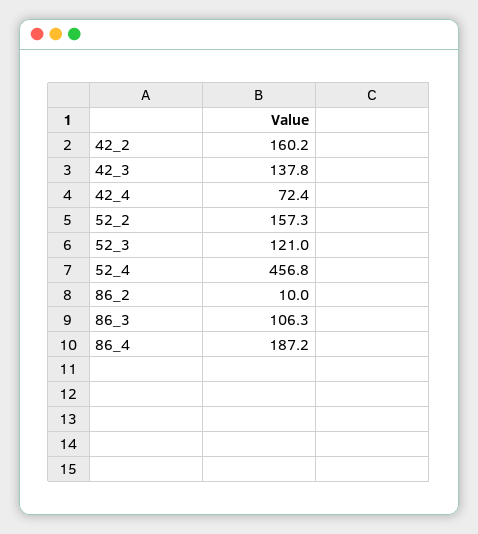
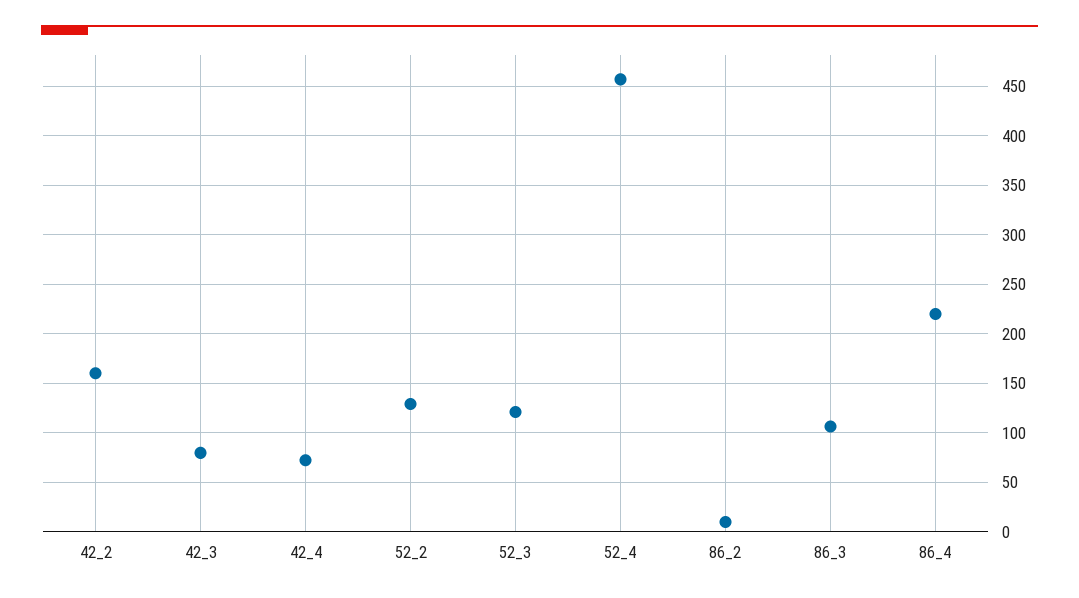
  {
    "42_2": 160.2,
-   "42_3": 137.8,
+   "42_3": 80,
    "42_4": 72.4,
-   "52_2": 157.3,
+   "52_2": 130,
    "52_3": 121,
    "52_4": 456.8,
    "86_2": 10,
    "86_3": 106.3,
-   "86_4": 187.2
+   "86_4": 220
  }

